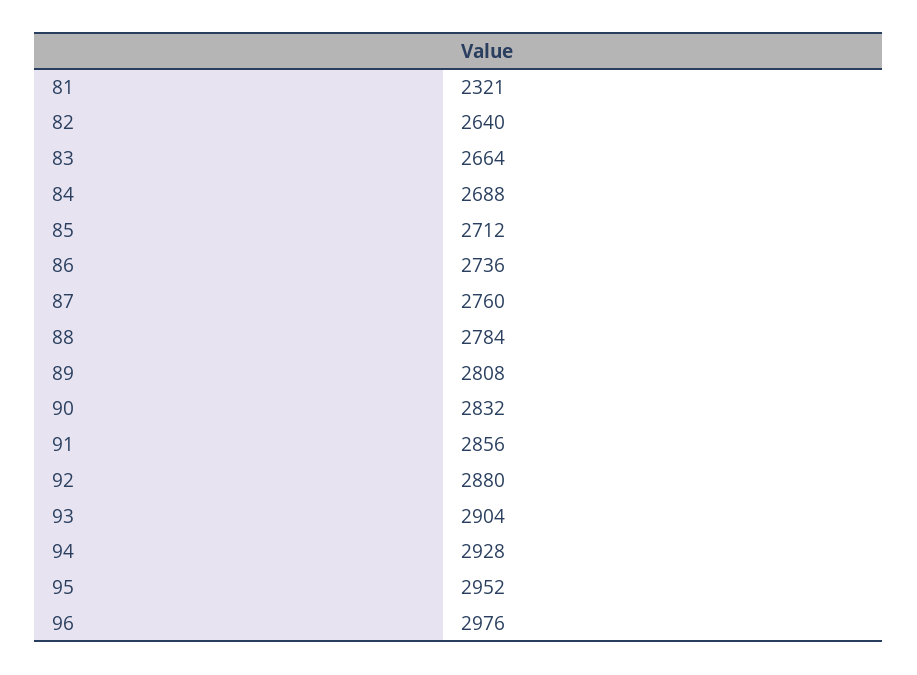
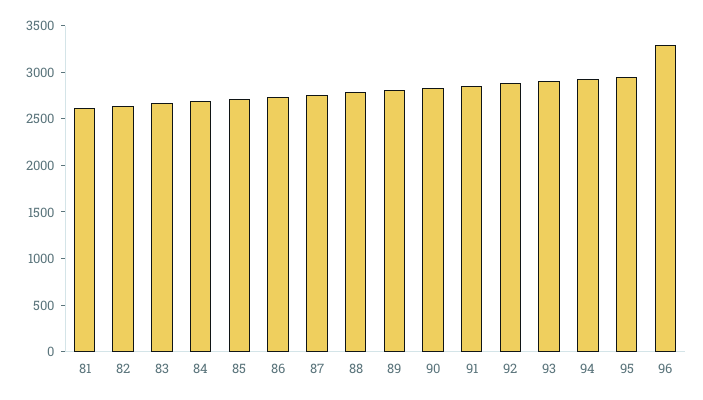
  {
-   "81": 2321,
+   "81": 2600,
    "82": 2640,
    "83": 2664,
    "84": 2688,
    "85": 2712,
    "86": 2736,
    "87": 2760,
    "88": 2784,
    "89": 2808,
    "90": 2832,
    "91": 2856,
    "92": 2880,
    "93": 2904,
    "94": 2928,
    "95": 2952,
-   "96": 2976
+   "96": 3300
  }

